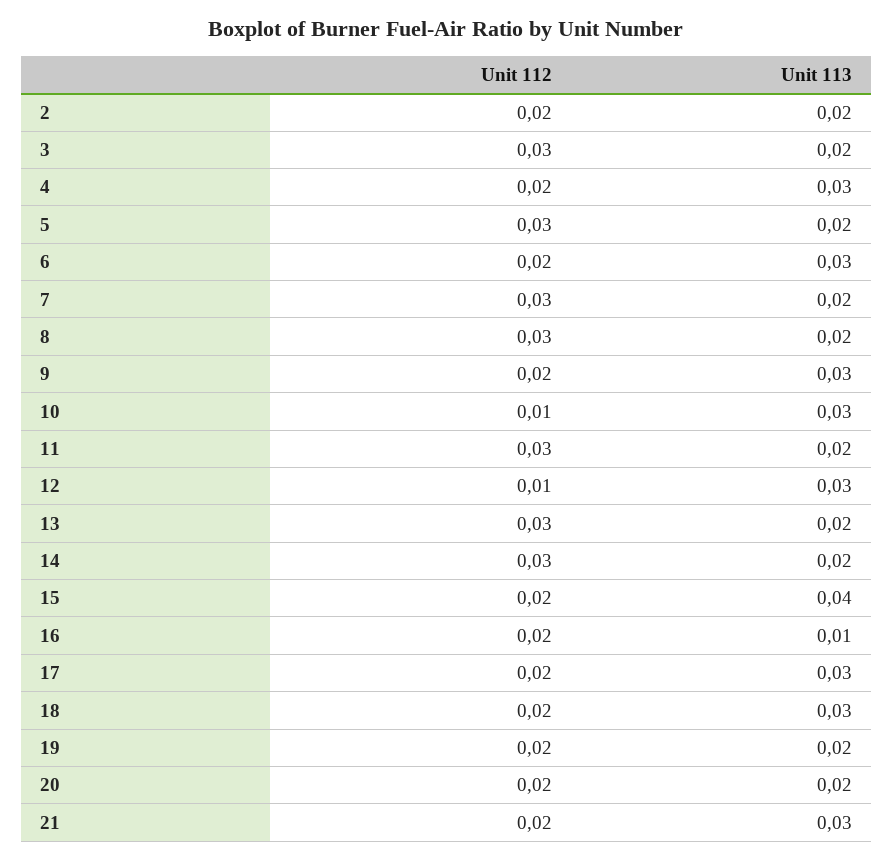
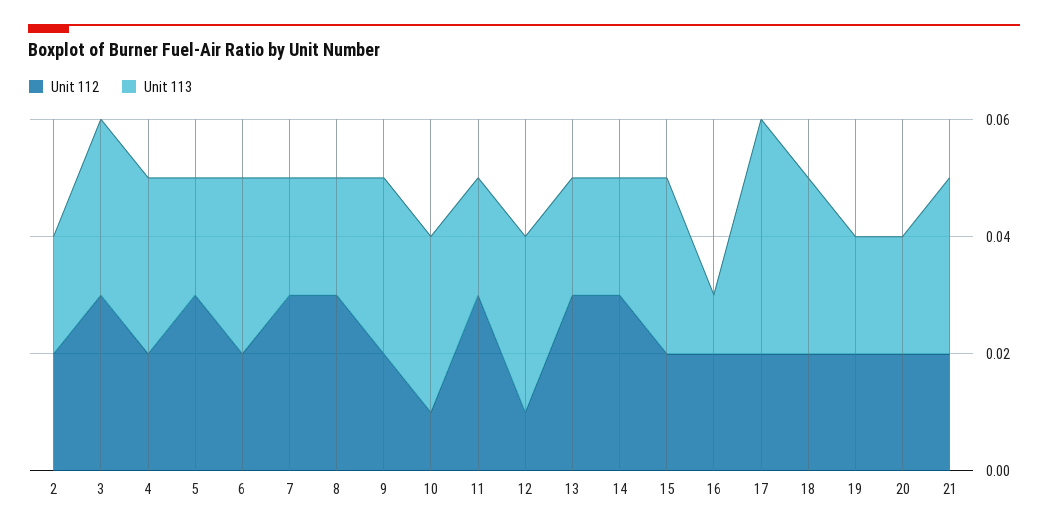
  {
    "Unit 112": {
      "2": 0.02,
      "3": 0.03,
      "4": 0.02,
      "5": 0.03,
      "6": 0.02,
      "7": 0.03,
      "8": 0.03,
      "9": 0.02,
      "10": 0.01,
      "11": 0.03,
      "12": 0.01,
      "13": 0.03,
      "14": 0.03,
      "15": 0.02,
      "16": 0.02,
      "17": 0.02,
      "18": 0.02,
      "19": 0.02,
      "20": 0.02,
      "21": 0.02
    },
    "Unit 113": {
      "2": 0.02,
-     "3": 0.02,
+     "3": 0.03,
      "4": 0.03,
      "5": 0.02,
      "6": 0.03,
      "7": 0.02,
      "8": 0.02,
      "9": 0.03,
      "10": 0.03,
      "11": 0.02,
      "12": 0.03,
      "13": 0.02,
      "14": 0.02,
-     "15": 0.04,
+     "15": 0.03,
      "16": 0.01,
-     "17": 0.03,
+     "17": 0.04,
      "18": 0.03,
      "19": 0.02,
      "20": 0.02,
      "21": 0.03
    }
  }

